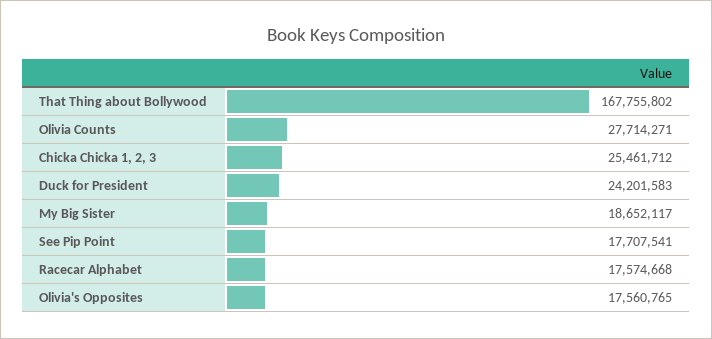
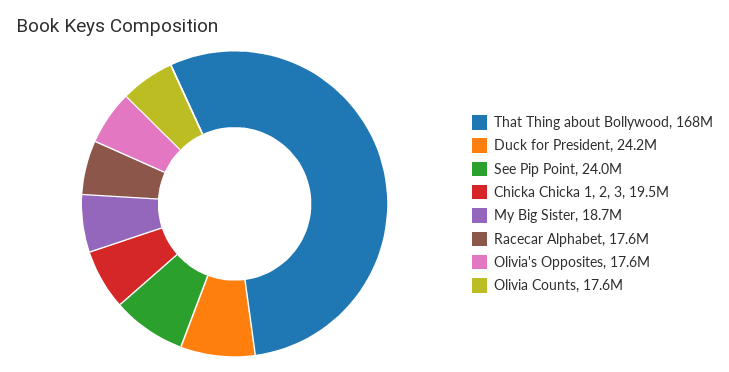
  {
    "That Thing about Bollywood": 167755802,
-   "Olivia Counts": 27714271,
+   "Olivia Counts": 17600000,
-   "Chicka Chicka 1, 2, 3": 25461712,
+   "Chicka Chicka 1, 2, 3": 19500000,
    "Duck for President": 24201583,
    "My Big Sister": 18652117,
-   "See Pip Point": 17707541,
+   "See Pip Point": 24000000,
    "Racecar Alphabet": 17574668,
    "Olivia's Opposites": 17560765
  }

